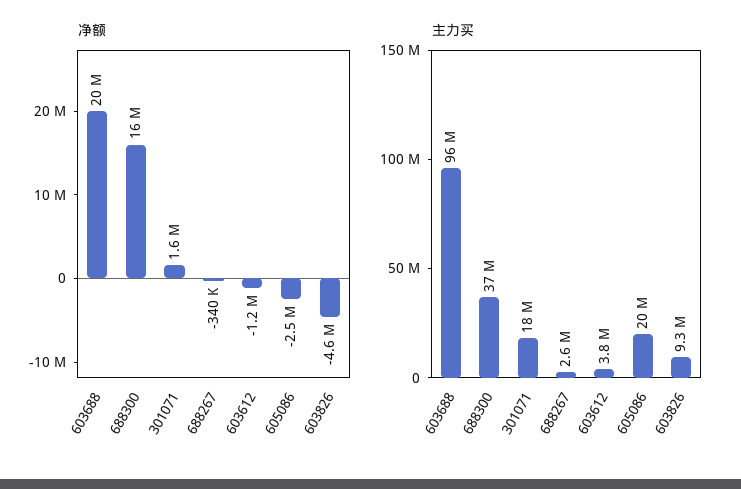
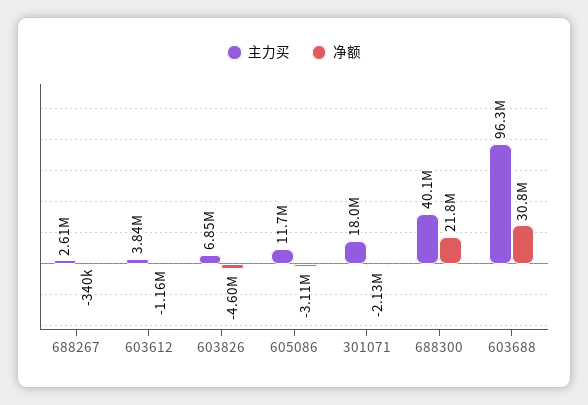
  {
    "净额": {
-     "603688": 20000000,
+     "603688": 30800000,
-     "688300": 16000000,
+     "688300": 21800000,
-     "301071": 1600000,
+     "301071": -2130000,
      "688267": -340000,
      "603612": -1160000,
-     "605086": -2500000,
+     "605086": -3110000,
      "603826": -4600000
    },
    "主力买": {
      "603688": 96300000,
-     "688300": 37000000,
+     "688300": 40100000,
      "301071": 18000000,
      "688267": 2610000,
      "603612": 3840000,
-     "605086": 20000000,
+     "605086": 11700000,
-     "603826": 9300000
+     "603826": 6850000
    }
  }

